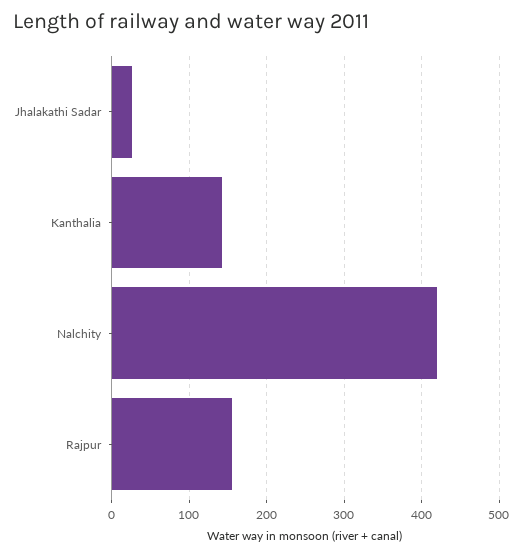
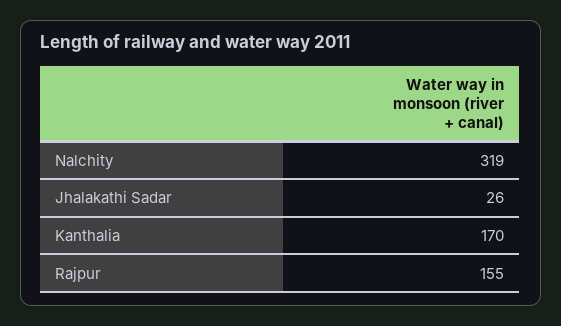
  {
    "Jhalakathi Sadar": 26,
-   "Kanthalia": 140,
+   "Kanthalia": 170,
-   "Nalchity": 420,
+   "Nalchity": 319,
    "Rajpur": 155
  }

